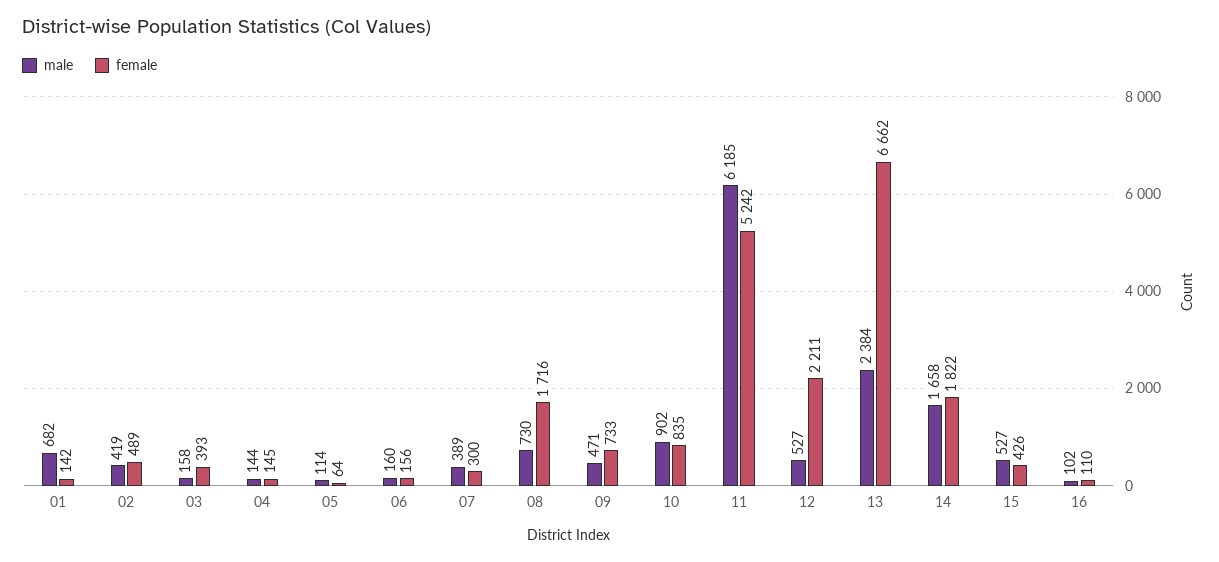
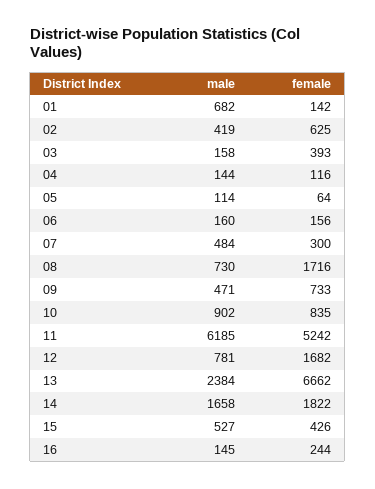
  {
    "male": {
      "01": 682,
      "02": 419,
      "03": 158,
      "04": 144,
      "05": 114,
      "06": 160,
-     "07": 389,
+     "07": 484,
      "08": 730,
      "09": 471,
      "10": 902,
      "11": 6185,
-     "12": 527,
+     "12": 781,
      "13": 2384,
      "14": 1658,
      "15": 527,
-     "16": 102
+     "16": 145
    },
    "female": {
      "01": 142,
-     "02": 489,
+     "02": 625,
      "03": 393,
-     "04": 145,
+     "04": 116,
      "05": 64,
      "06": 156,
      "07": 300,
      "08": 1716,
      "09": 733,
      "10": 835,
      "11": 5242,
-     "12": 2211,
+     "12": 1682,
      "13": 6662,
      "14": 1822,
      "15": 426,
-     "16": 110
+     "16": 244
    }
  }

